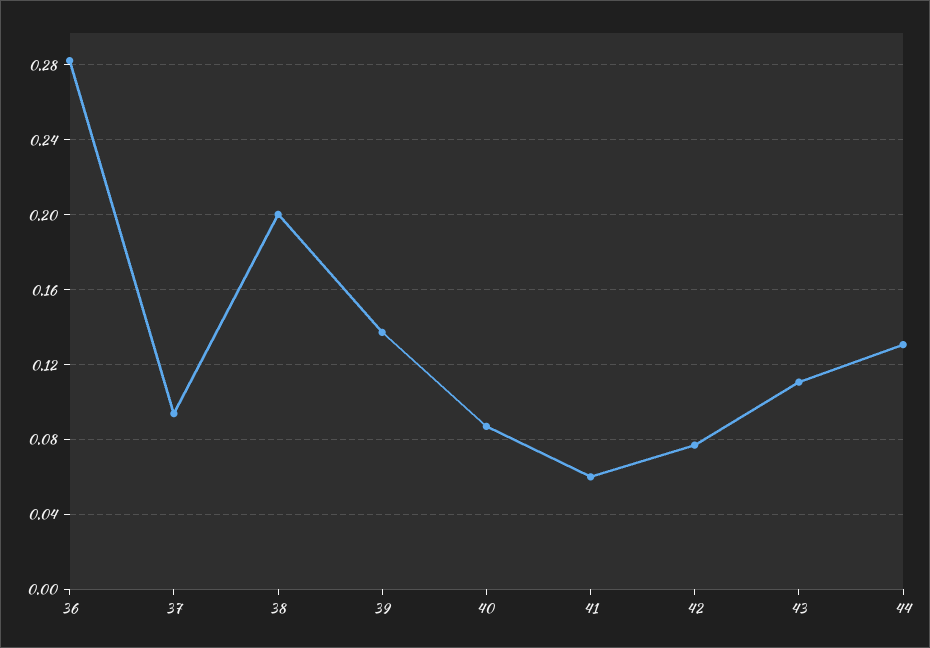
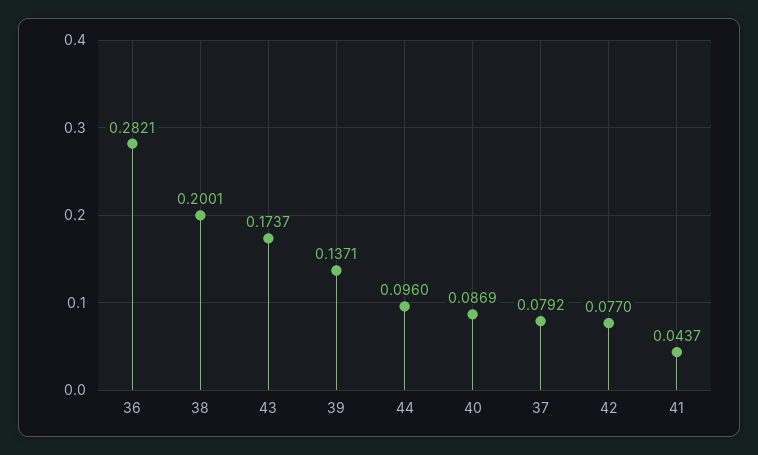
  {
    "36": 0.2821,
-   "37": 0.095,
+   "37": 0.0792,
    "38": 0.2001,
    "39": 0.1371,
    "40": 0.0869,
-   "41": 0.06,
+   "41": 0.0437,
    "42": 0.077,
-   "43": 0.11,
+   "43": 0.1737,
-   "44": 0.13
+   "44": 0.096
  }

